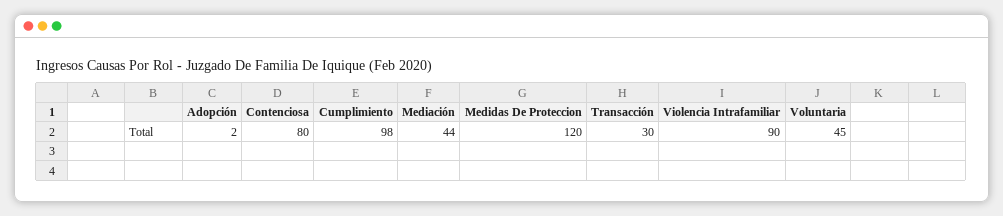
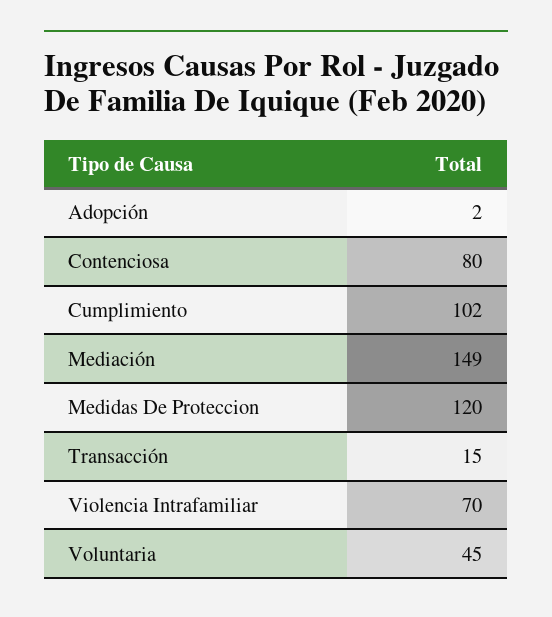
  {
    "Adopción": 2,
    "Contenciosa": 80,
-   "Cumplimiento": 98,
+   "Cumplimiento": 102,
-   "Mediación": 44,
+   "Mediación": 149,
    "Medidas De Proteccion": 120,
-   "Transacción": 30,
+   "Transacción": 15,
-   "Violencia Intrafamiliar": 90,
+   "Violencia Intrafamiliar": 70,
    "Voluntaria": 45
  }

